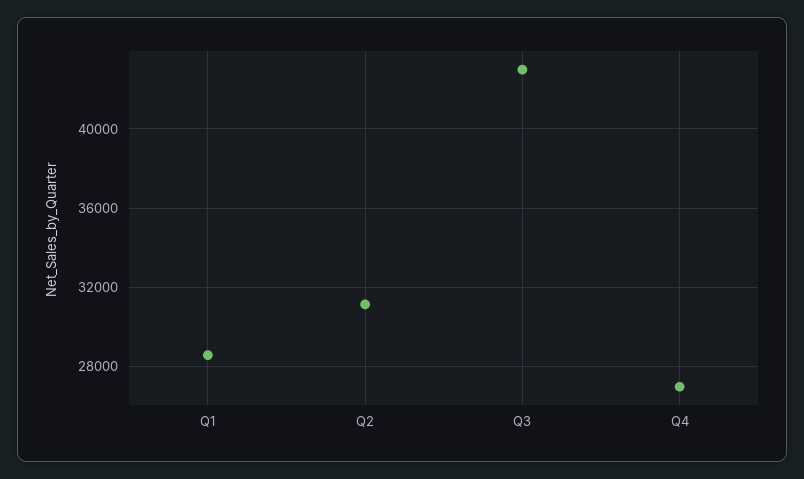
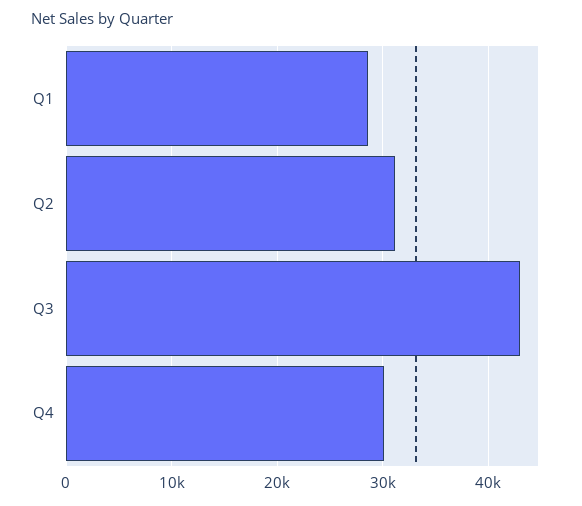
  {
    "Q1": 28500,
    "Q2": 31000,
    "Q3": 43000,
-   "Q4": 27000
+   "Q4": 30000
  }

